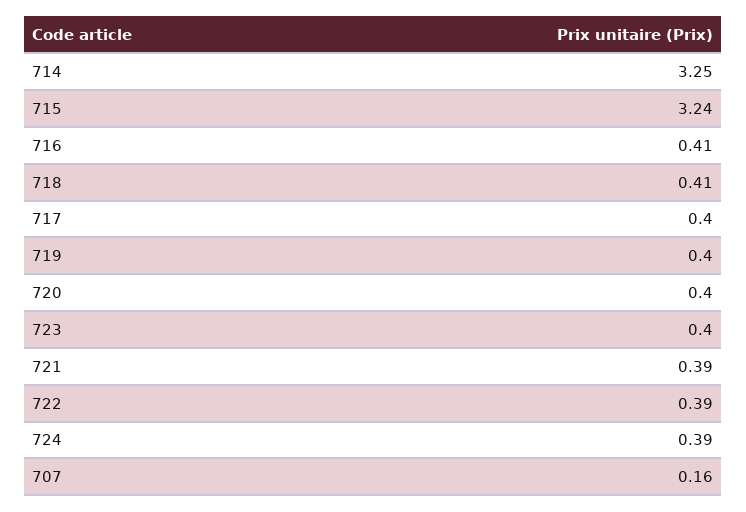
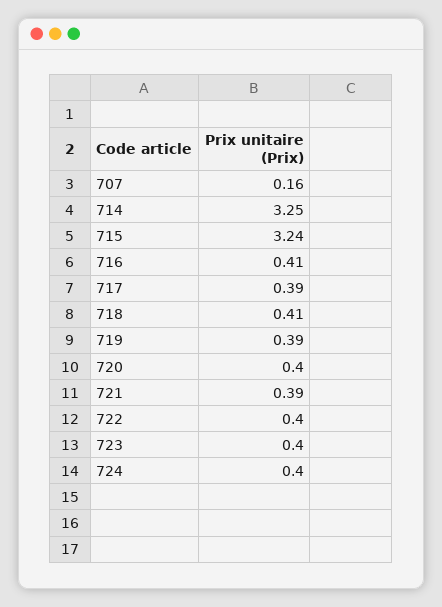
  {
    "714": 3.25,
    "715": 3.24,
    "716": 0.41,
    "718": 0.41,
-   "717": 0.4,
+   "717": 0.39,
-   "719": 0.4,
+   "719": 0.39,
    "720": 0.4,
    "723": 0.4,
    "721": 0.39,
-   "722": 0.39,
+   "722": 0.4,
-   "724": 0.39,
+   "724": 0.4,
    "707": 0.16
  }

